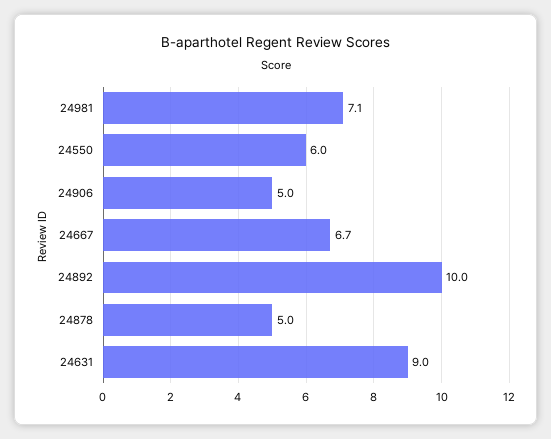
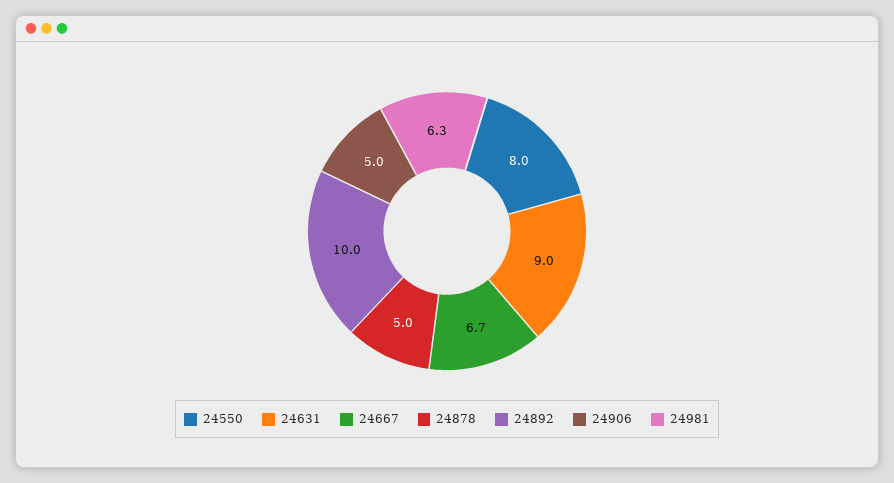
  {
-   "24981": 7.1,
+   "24981": 6.3,
-   "24550": 6,
+   "24550": 8,
    "24906": 5,
    "24667": 6.7,
    "24892": 10,
    "24878": 5,
    "24631": 9
  }

